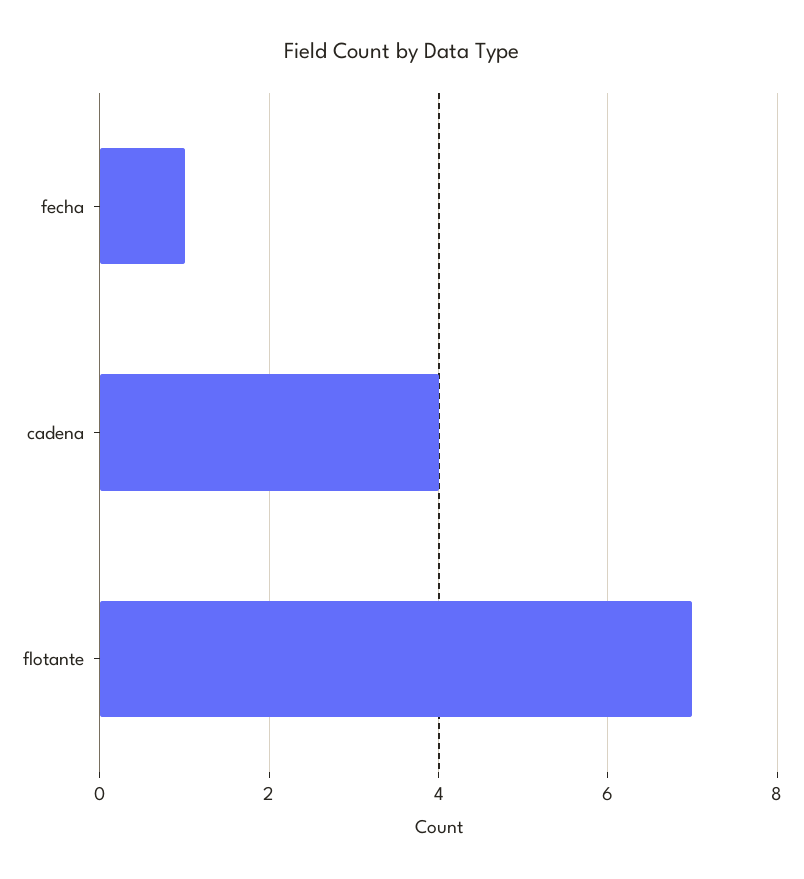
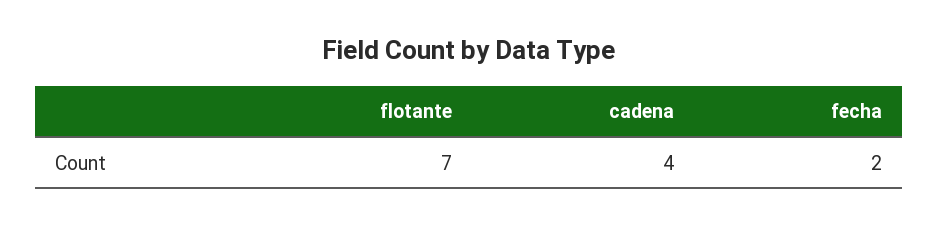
  {
-   "fecha": 1,
+   "fecha": 2,
    "cadena": 4,
    "flotante": 7
  }

